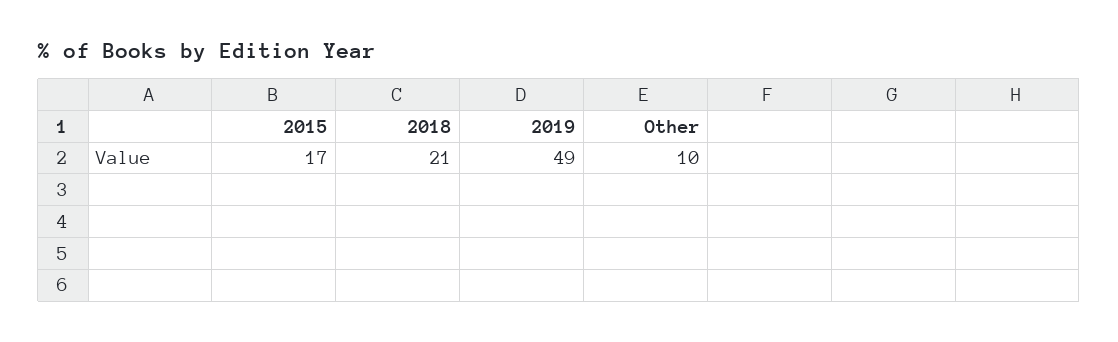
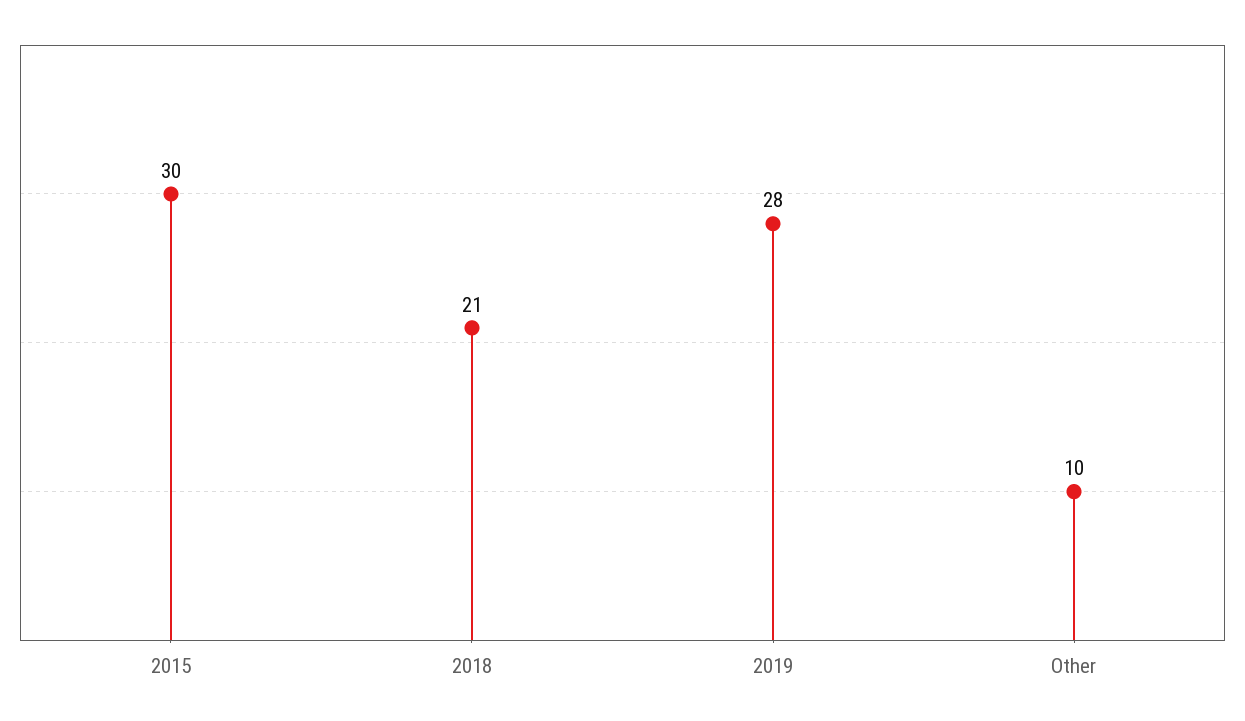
  {
-   "2015": 17,
+   "2015": 30,
    "2018": 21,
-   "2019": 49,
+   "2019": 28,
    "Other": 10
  }

